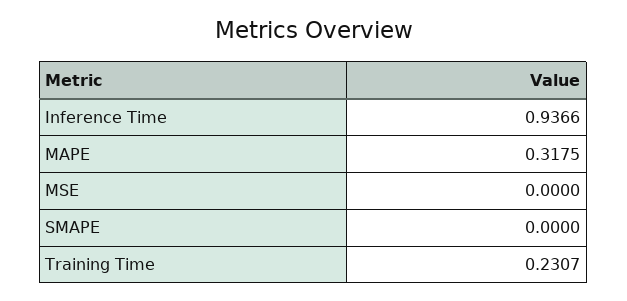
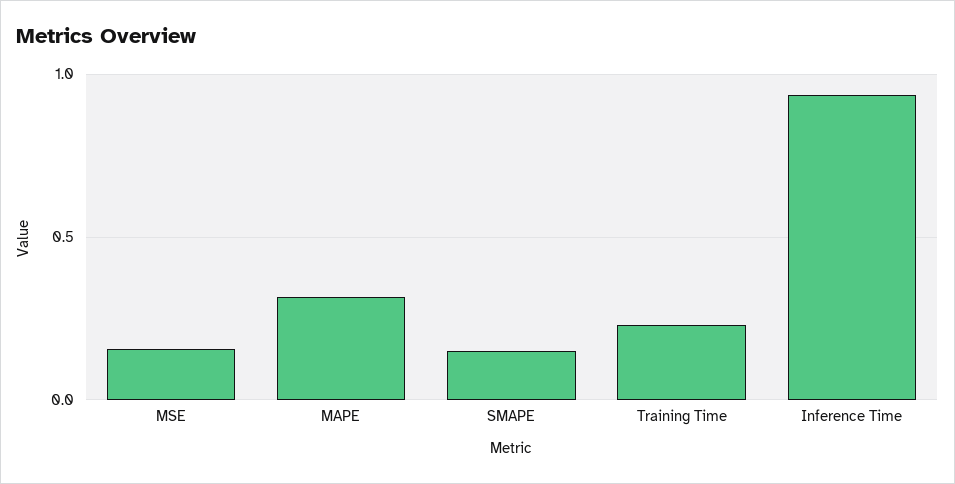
  {
    "Inference Time": 0.9366,
    "MAPE": 0.3175,
-   "MSE": 0,
+   "MSE": 0.15,
-   "SMAPE": 0,
+   "SMAPE": 0.15,
    "Training Time": 0.2307
  }

